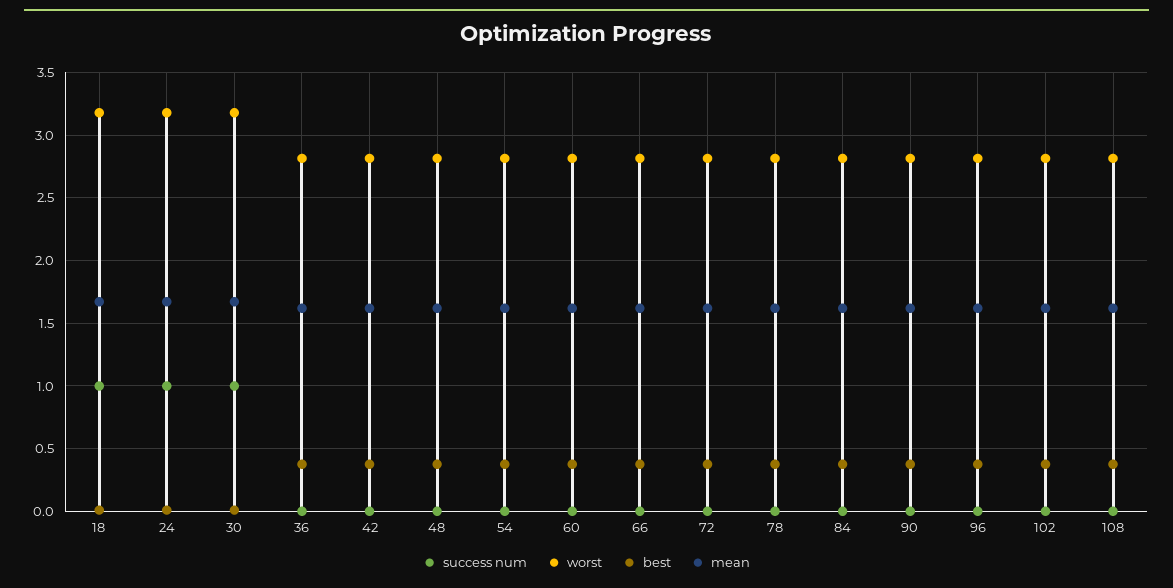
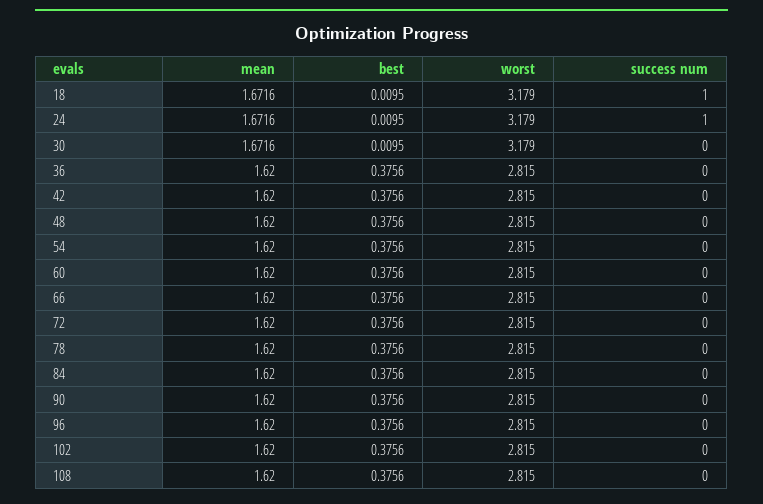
  {
    "success num": {
      "18": 1,
      "24": 1,
-     "30": 1,
+     "30": 0,
      "36": 0,
      "42": 0,
      "48": 0,
      "54": 0,
      "60": 0,
      "66": 0,
      "72": 0,
      "78": 0,
      "84": 0,
      "90": 0,
      "96": 0,
      "102": 0,
      "108": 0
    },
    "worst": {
      "18": 3.179,
      "24": 3.179,
      "30": 3.179,
      "36": 2.815,
      "42": 2.815,
      "48": 2.815,
      "54": 2.815,
      "60": 2.815,
      "66": 2.815,
      "72": 2.815,
      "78": 2.815,
      "84": 2.815,
      "90": 2.815,
      "96": 2.815,
      "102": 2.815,
      "108": 2.815
    },
    "best": {
      "18": 0.0095,
      "24": 0.0095,
      "30": 0.0095,
      "36": 0.3756,
      "42": 0.3756,
      "48": 0.3756,
      "54": 0.3756,
      "60": 0.3756,
      "66": 0.3756,
      "72": 0.3756,
      "78": 0.3756,
      "84": 0.3756,
      "90": 0.3756,
      "96": 0.3756,
      "102": 0.3756,
      "108": 0.3756
    },
    "mean": {
      "18": 1.6716,
      "24": 1.6716,
      "30": 1.6716,
      "36": 1.62,
      "42": 1.62,
      "48": 1.62,
      "54": 1.62,
      "60": 1.62,
      "66": 1.62,
      "72": 1.62,
      "78": 1.62,
      "84": 1.62,
      "90": 1.62,
      "96": 1.62,
      "102": 1.62,
      "108": 1.62
    }
  }

